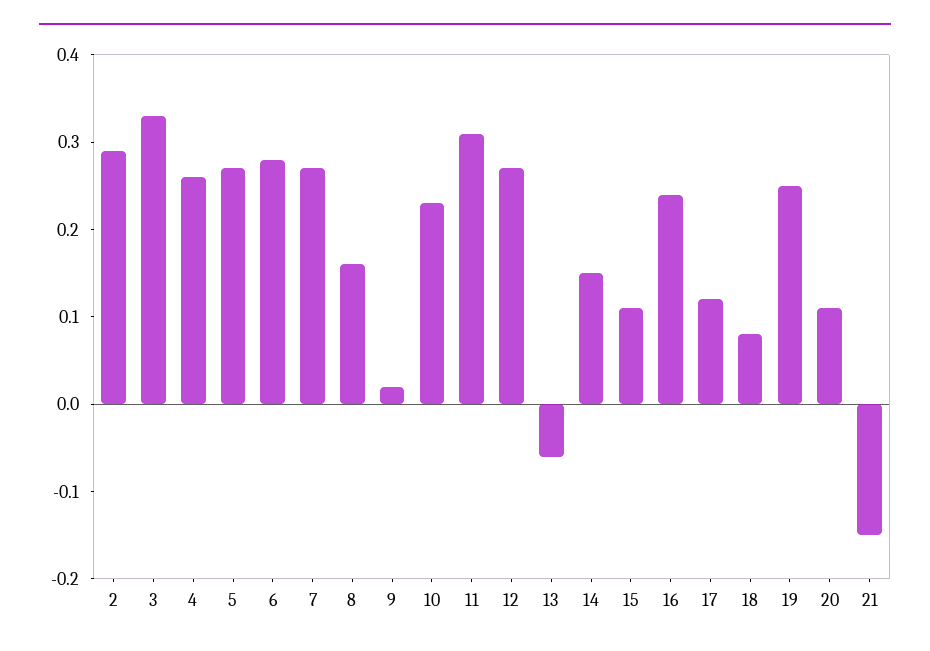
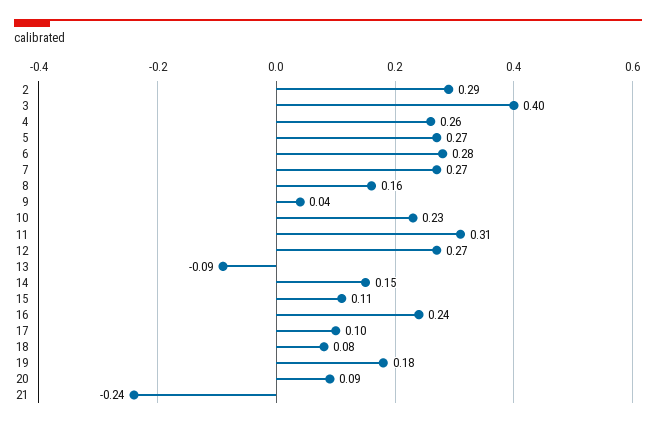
  {
    "2": 0.29,
-   "3": 0.33,
+   "3": 0.4,
    "4": 0.26,
    "5": 0.27,
    "6": 0.28,
    "7": 0.27,
    "8": 0.16,
-   "9": 0.02,
+   "9": 0.04,
    "10": 0.23,
    "11": 0.31,
    "12": 0.27,
-   "13": -0.06,
+   "13": -0.09,
    "14": 0.15,
    "15": 0.11,
    "16": 0.24,
-   "17": 0.12,
+   "17": 0.1,
    "18": 0.08,
-   "19": 0.25,
+   "19": 0.18,
-   "20": 0.11,
+   "20": 0.09,
-   "21": -0.15
+   "21": -0.24
  }

